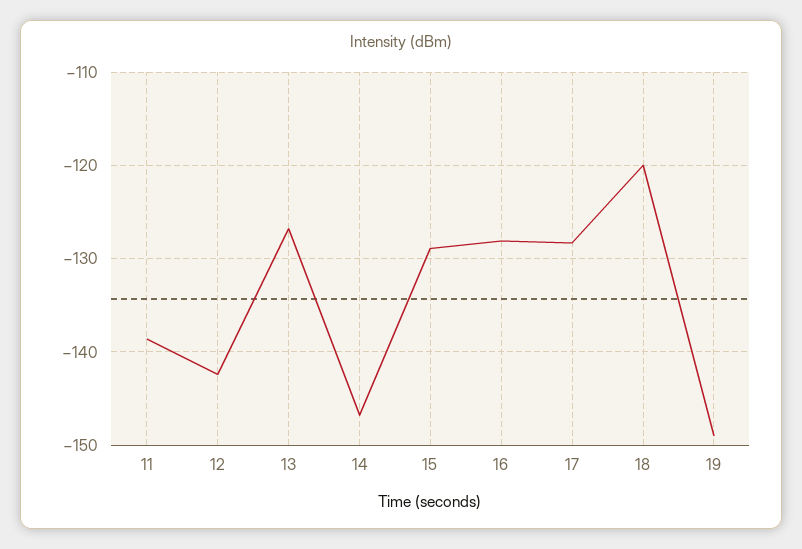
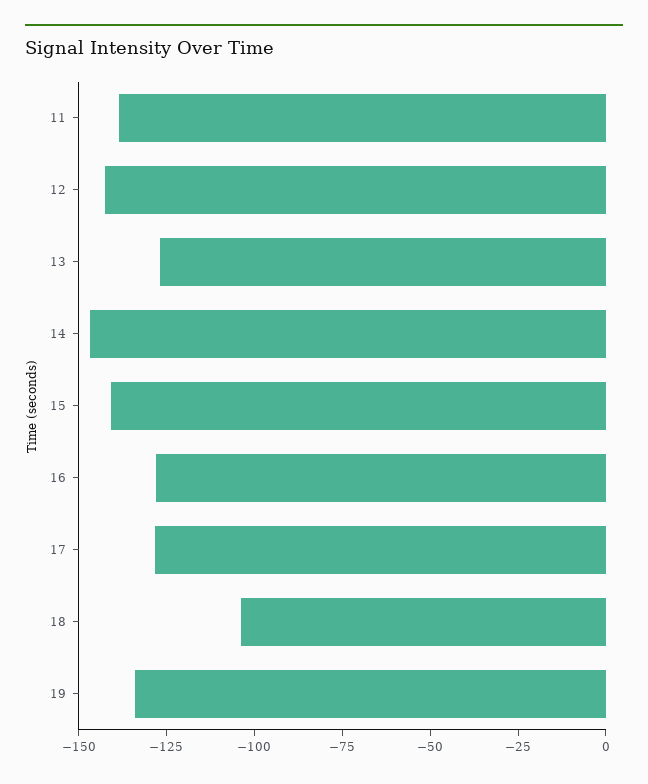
  {
    "11": -139,
    "12": -142,
    "13": -127,
    "14": -147,
-   "15": -129,
+   "15": -140,
    "16": -128,
    "17": -128,
-   "18": -120,
+   "18": -105,
-   "19": -149
+   "19": -135
  }

